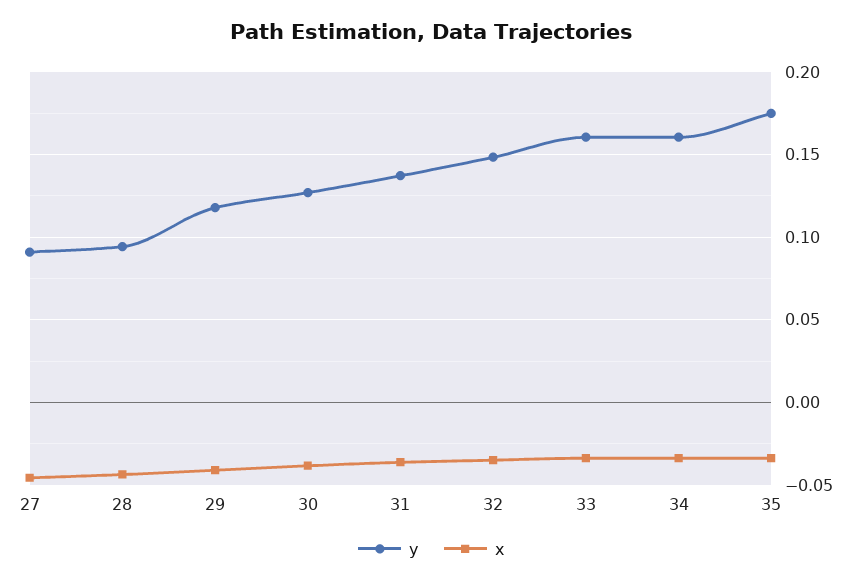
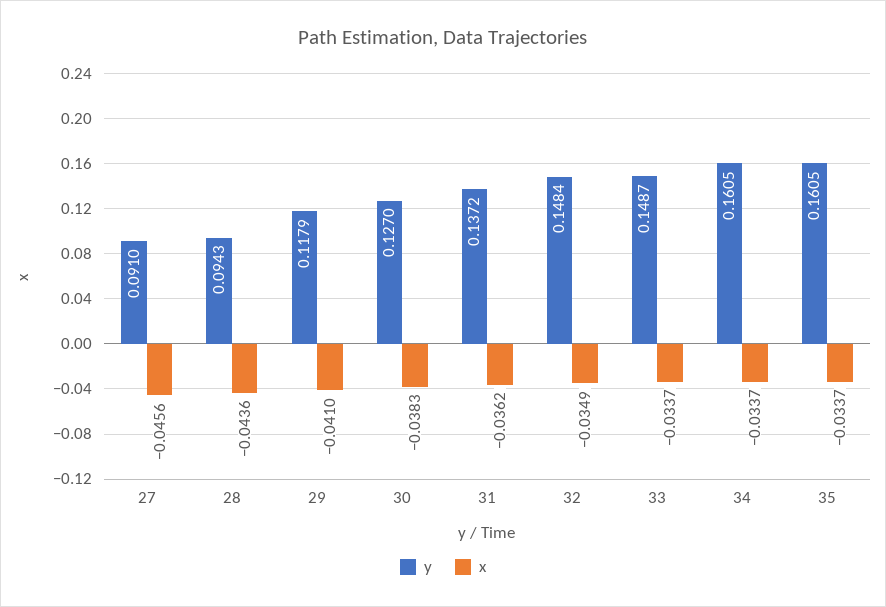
  {
    "y": {
      "27": 0.091,
      "28": 0.0943,
      "29": 0.1179,
      "30": 0.127,
      "31": 0.1372,
      "32": 0.1484,
-     "33": 0.16,
+     "33": 0.1487,
      "34": 0.1605,
-     "35": 0.175
+     "35": 0.1605
    },
    "x": {
      "27": -0.0456,
      "28": -0.0436,
      "29": -0.041,
      "30": -0.0383,
      "31": -0.0362,
      "32": -0.0349,
      "33": -0.0337,
      "34": -0.0337,
      "35": -0.0337
    }
  }

